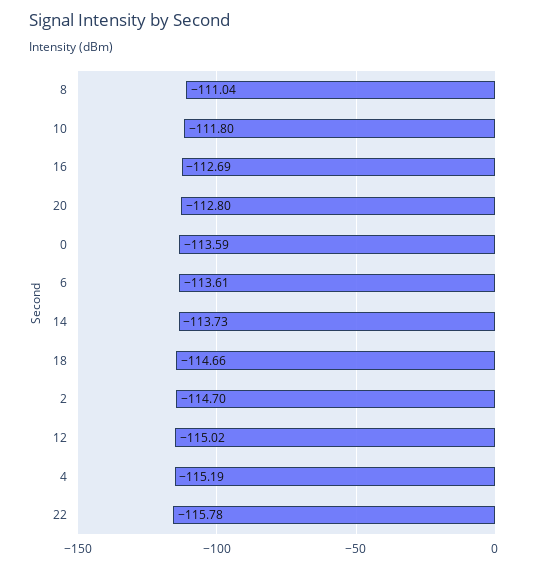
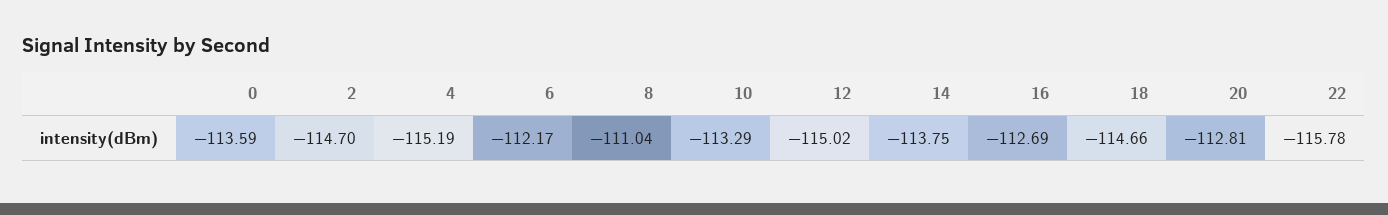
  {
    "8": -111.04,
-   "10": -111.8,
+   "10": -113.29,
    "16": -112.69,
-   "20": -112.8,
+   "20": -112.81,
    "0": -113.59,
-   "6": -113.61,
+   "6": -112.17,
-   "14": -113.73,
+   "14": -113.75,
    "18": -114.66,
    "2": -114.7,
    "12": -115.02,
    "4": -115.19,
    "22": -115.78
  }

